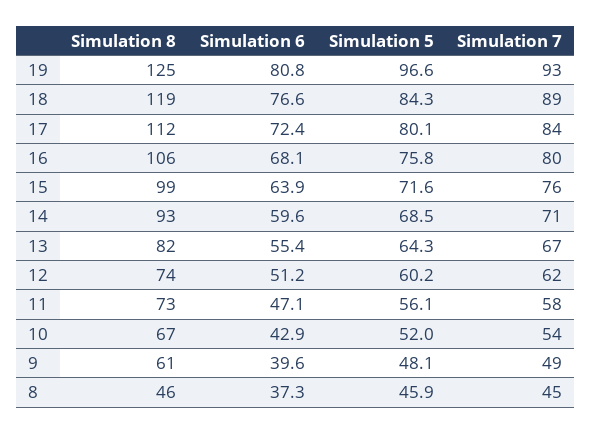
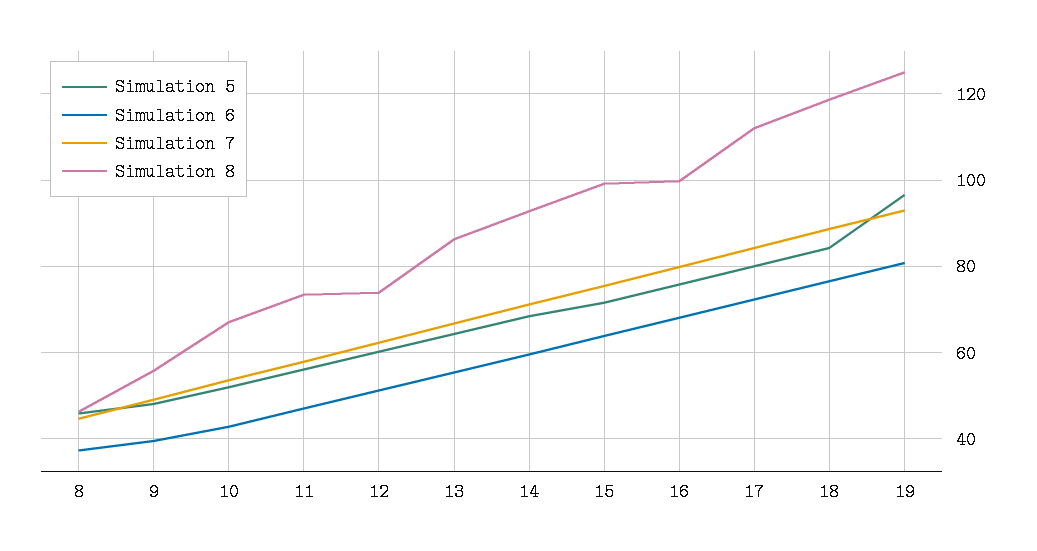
  {
    "Simulation 8": {
      "19": 125,
      "18": 119,
      "17": 112,
-     "16": 106,
+     "16": 100,
      "15": 99,
      "14": 93,
-     "13": 82,
+     "13": 86,
      "12": 74,
      "11": 73,
      "10": 67,
-     "9": 61,
+     "9": 56,
      "8": 46
    },
    "Simulation 6": {
      "19": 80.8,
      "18": 76.6,
      "17": 72.4,
      "16": 68.1,
      "15": 63.9,
      "14": 59.6,
      "13": 55.4,
      "12": 51.2,
      "11": 47.1,
      "10": 42.9,
      "9": 39.6,
      "8": 37.3
    },
    "Simulation 5": {
      "19": 96.6,
      "18": 84.3,
      "17": 80.1,
      "16": 75.8,
      "15": 71.6,
      "14": 68.5,
      "13": 64.3,
      "12": 60.2,
      "11": 56.1,
      "10": 52,
      "9": 48.1,
      "8": 45.9
    },
    "Simulation 7": {
      "19": 93,
      "18": 89,
      "17": 84,
      "16": 80,
      "15": 76,
      "14": 71,
      "13": 67,
      "12": 62,
      "11": 58,
      "10": 54,
      "9": 49,
      "8": 45
    }
  }

